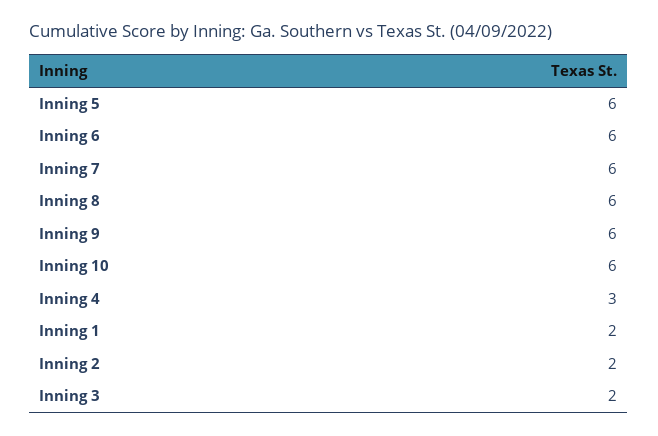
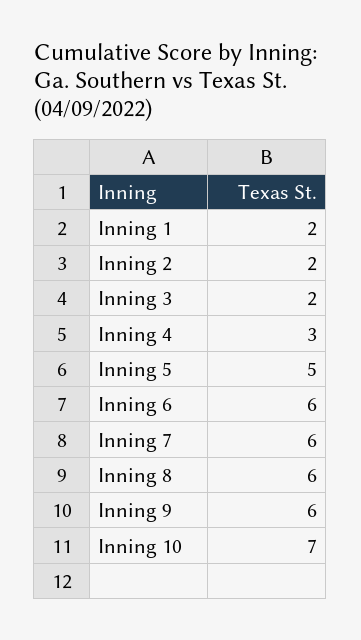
  {
-   "Inning 5": 6,
+   "Inning 5": 5,
    "Inning 6": 6,
    "Inning 7": 6,
    "Inning 8": 6,
    "Inning 9": 6,
-   "Inning 10": 6,
+   "Inning 10": 7,
    "Inning 4": 3,
    "Inning 1": 2,
    "Inning 2": 2,
    "Inning 3": 2
  }

